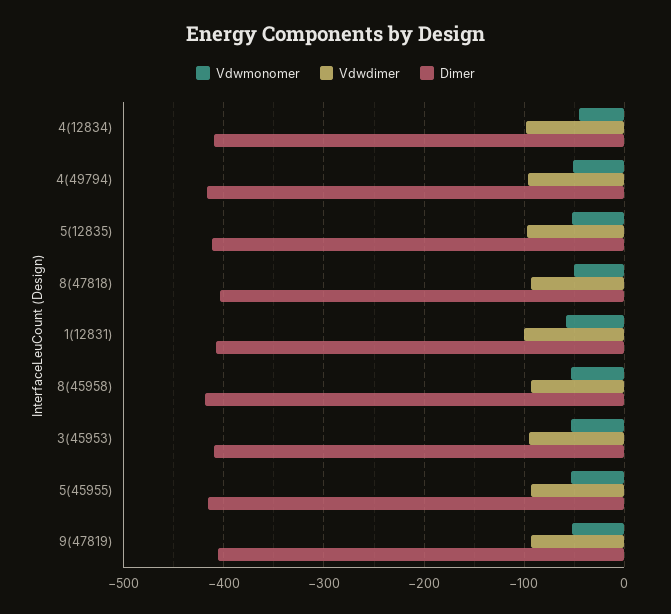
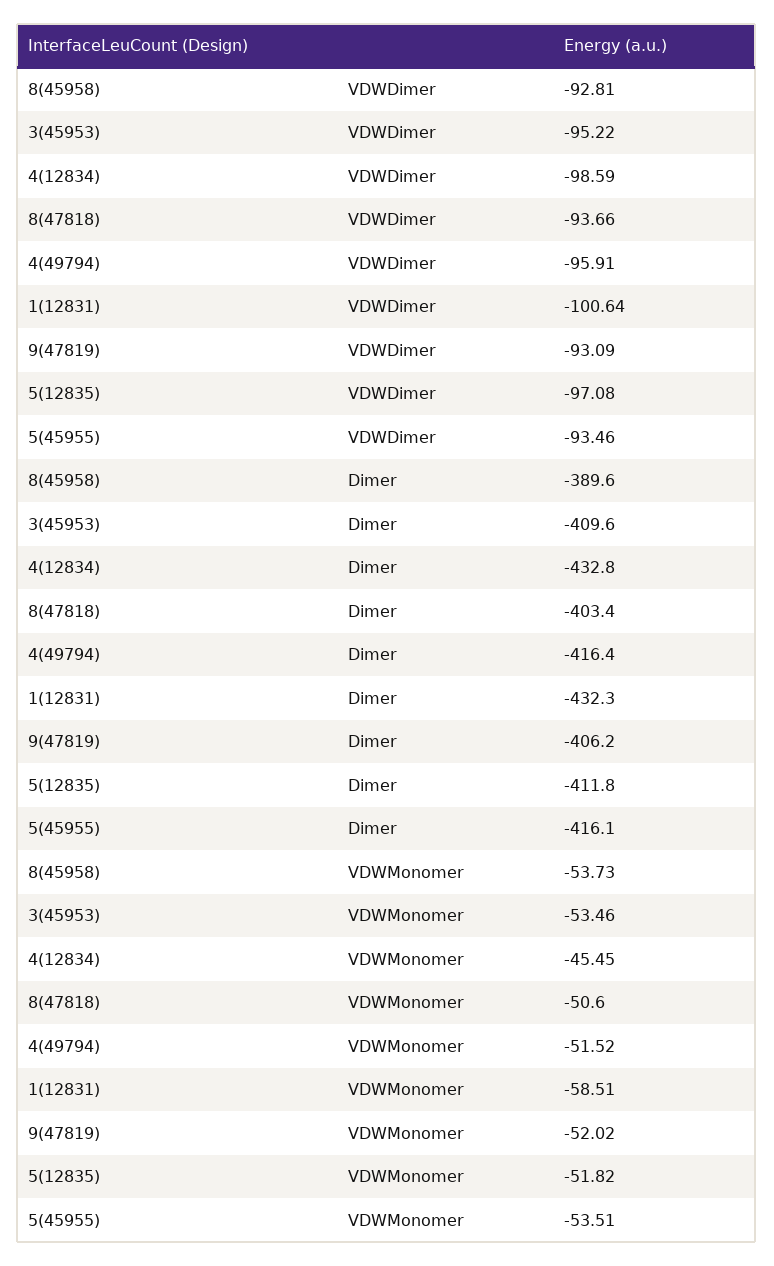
  {
    "Vdwmonomer": {
      "4(12834)": -45.45,
      "4(49794)": -51.52,
      "5(12835)": -51.82,
      "8(47818)": -50.6,
      "1(12831)": -58.51,
      "8(45958)": -53.73,
      "3(45953)": -53.46,
      "5(45955)": -53.51,
      "9(47819)": -52.02
    },
    "Vdwdimer": {
      "4(12834)": -98.59,
      "4(49794)": -95.91,
      "5(12835)": -97.08,
      "8(47818)": -93.66,
      "1(12831)": -100.64,
      "8(45958)": -92.81,
      "3(45953)": -95.22,
      "5(45955)": -93.46,
      "9(47819)": -93.09
    },
    "Dimer": {
-     "4(12834)": -410,
+     "4(12834)": -432.8,
      "4(49794)": -416.4,
      "5(12835)": -411.8,
      "8(47818)": -403.4,
-     "1(12831)": -410,
+     "1(12831)": -432.3,
-     "8(45958)": -420,
+     "8(45958)": -389.6,
      "3(45953)": -409.6,
      "5(45955)": -416.1,
      "9(47819)": -406.2
    }
  }

